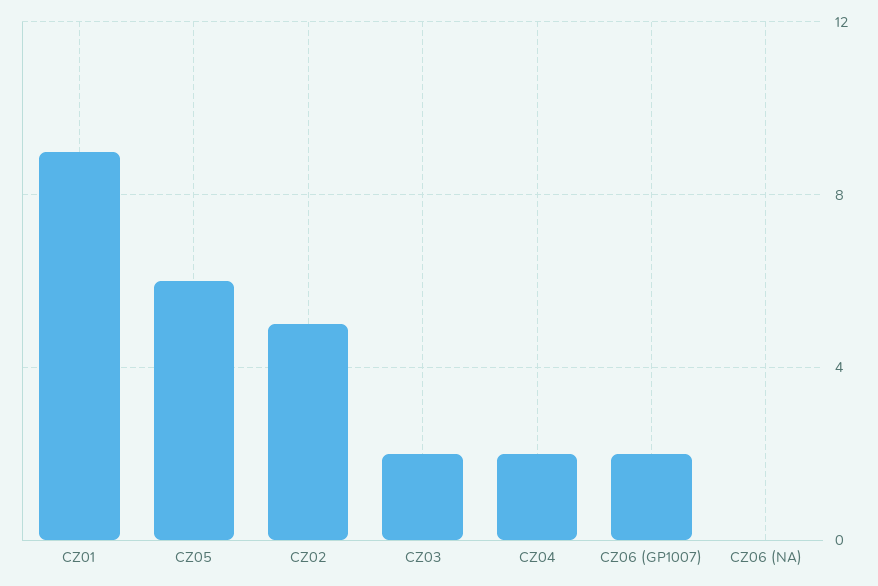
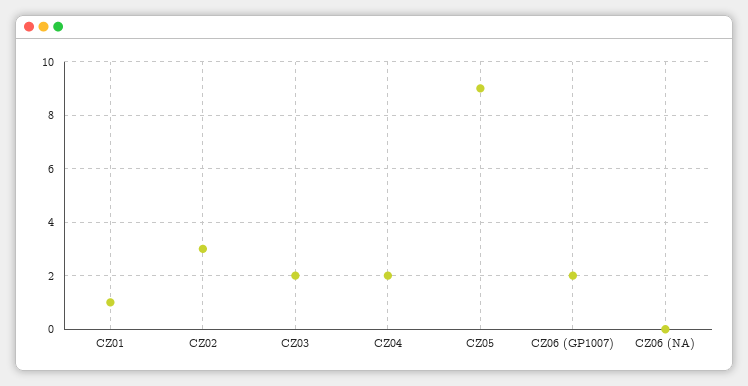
  {
-   "CZ01": 9,
+   "CZ01": 1,
-   "CZ05": 6,
+   "CZ05": 9,
-   "CZ02": 5,
+   "CZ02": 3,
    "CZ03": 2,
    "CZ04": 2,
    "CZ06 (GP1007)": 2,
    "CZ06 (NA)": 0
  }

